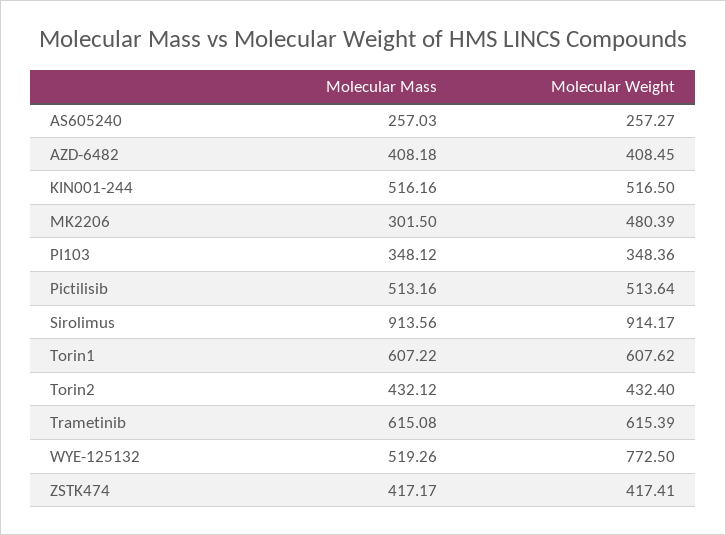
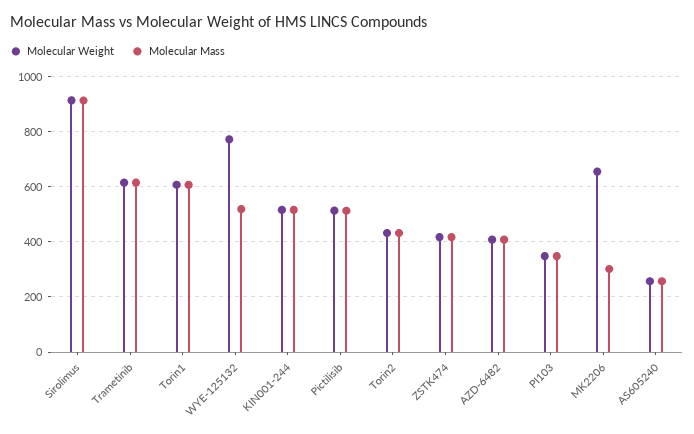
  {
    "Molecular Mass": {
      "AS605240": 257.03,
      "AZD-6482": 408.18,
      "KIN001-244": 516.16,
      "MK2206": 301.5,
      "PI103": 348.12,
      "Pictilisib": 513.16,
      "Sirolimus": 913.56,
      "Torin1": 607.22,
      "Torin2": 432.12,
      "Trametinib": 615.08,
      "WYE-125132": 519.26,
      "ZSTK474": 417.17
    },
    "Molecular Weight": {
      "AS605240": 257.27,
      "AZD-6482": 408.45,
      "KIN001-244": 516.5,
-     "MK2206": 480.39,
+     "MK2206": 650,
      "PI103": 348.36,
      "Pictilisib": 513.64,
      "Sirolimus": 914.17,
      "Torin1": 607.62,
      "Torin2": 432.4,
      "Trametinib": 615.39,
      "WYE-125132": 772.5,
      "ZSTK474": 417.41
    }
  }

